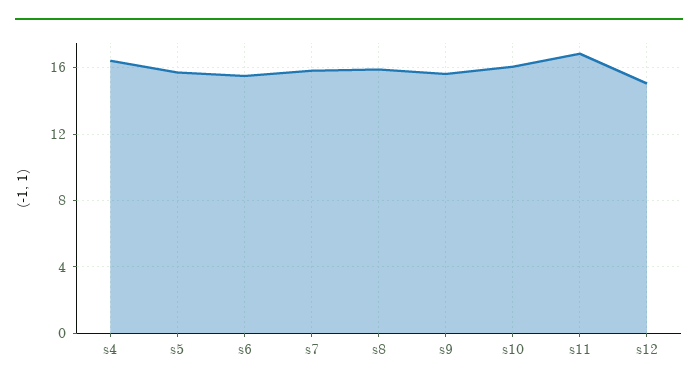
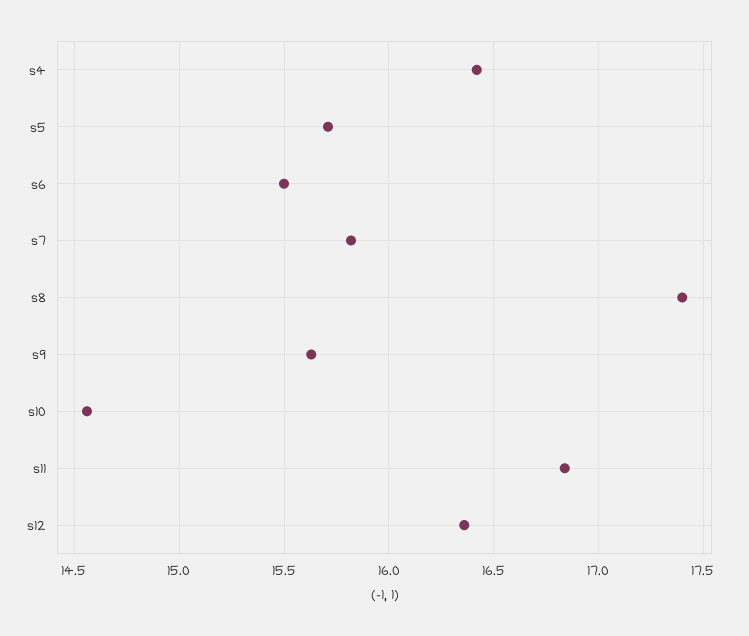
  {
    "s4": 16.4,
    "s5": 15.7,
    "s6": 15.5,
    "s7": 15.8,
-   "s8": 16,
+   "s8": 17.4,
    "s9": 15.65,
-   "s10": 16,
+   "s10": 14.55,
    "s11": 16.85,
-   "s12": 15
+   "s12": 16.35
  }

